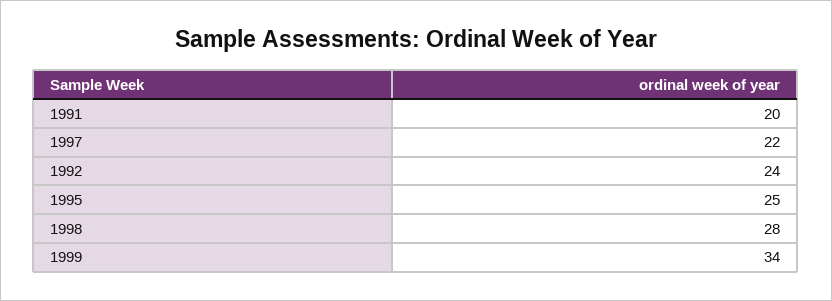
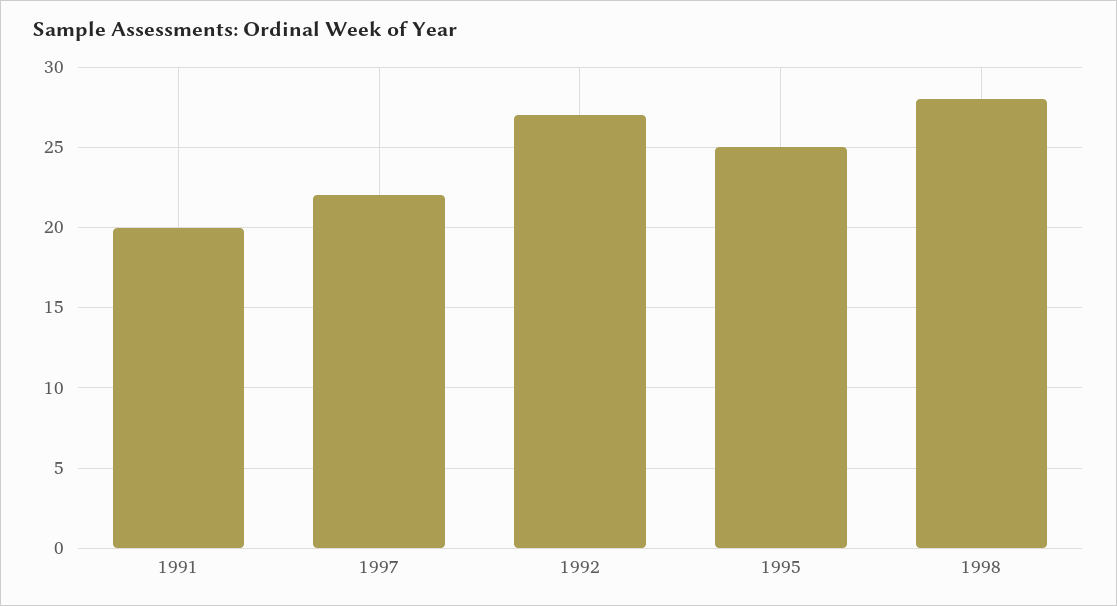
  {
    "1991": 20,
    "1997": 22,
-   "1992": 24,
+   "1992": 27,
    "1995": 25,
-   "1998": 28,
+   "1998": 28
-   "1999": 34
  }

